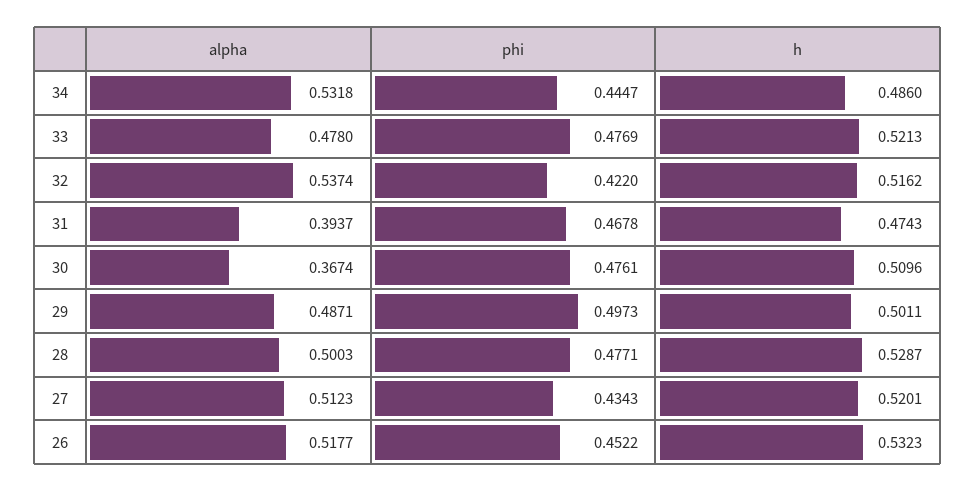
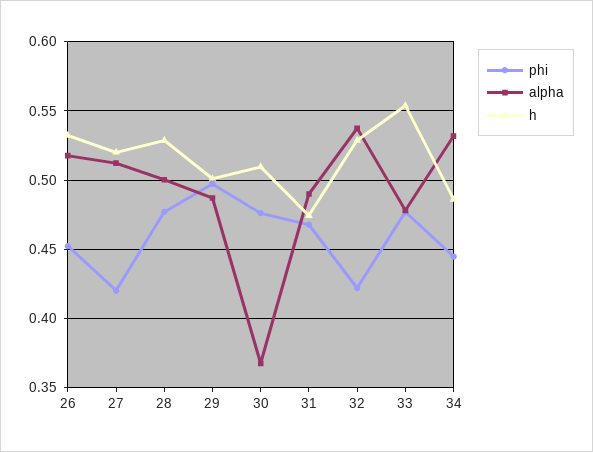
  {
    "alpha": {
      "34": 0.5318,
      "33": 0.478,
      "32": 0.5374,
-     "31": 0.3937,
+     "31": 0.49,
      "30": 0.3674,
      "29": 0.4871,
      "28": 0.5003,
      "27": 0.5123,
      "26": 0.5177
    },
    "phi": {
      "34": 0.4447,
      "33": 0.4769,
      "32": 0.422,
      "31": 0.4678,
      "30": 0.4761,
      "29": 0.4973,
      "28": 0.4771,
-     "27": 0.4343,
+     "27": 0.42,
      "26": 0.4522
    },
    "h": {
      "34": 0.486,
-     "33": 0.5213,
+     "33": 0.555,
-     "32": 0.5162,
+     "32": 0.53,
      "31": 0.4743,
      "30": 0.5096,
      "29": 0.5011,
      "28": 0.5287,
      "27": 0.5201,
      "26": 0.5323
    }
  }

